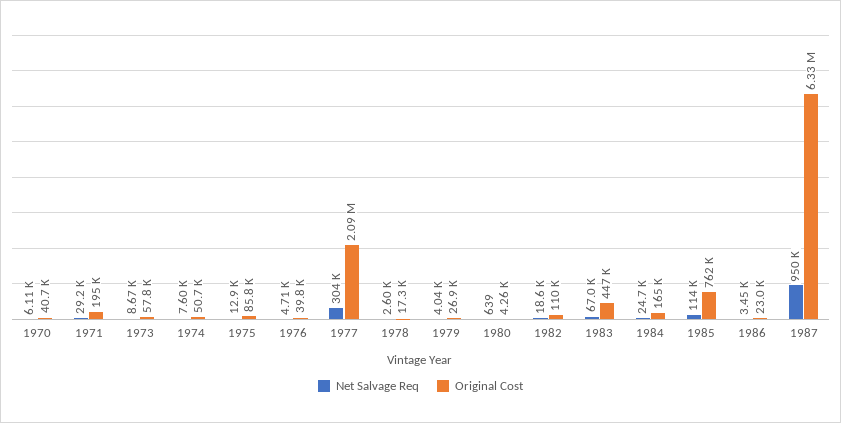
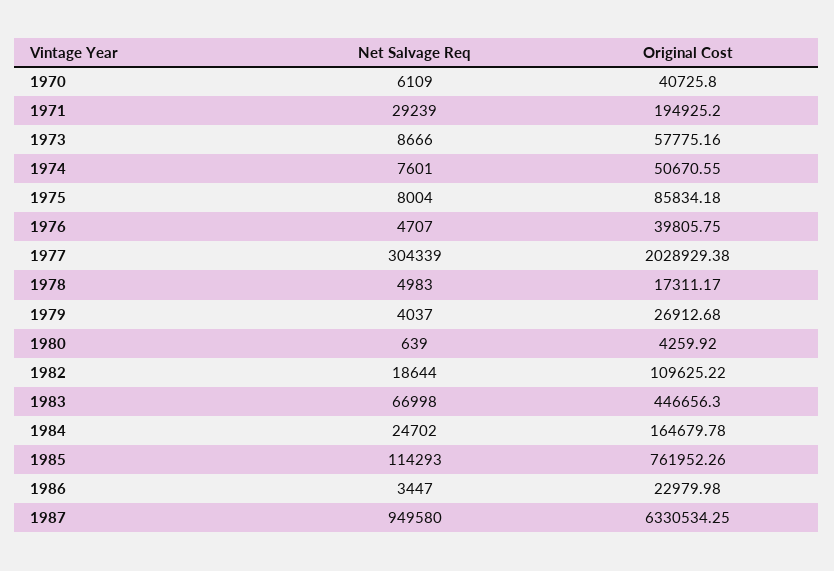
  {
    "Net Salvage Req": {
      "1970": 6109,
      "1971": 29239,
      "1973": 8666,
      "1974": 7601,
-     "1975": 12900,
+     "1975": 8004,
      "1976": 4707,
      "1977": 304339,
-     "1978": 2600,
+     "1978": 4983,
      "1979": 4037,
      "1980": 639,
      "1982": 18644,
      "1983": 66998,
      "1984": 24702,
      "1985": 114293,
      "1986": 3447,
      "1987": 949580
    },
    "Original Cost": {
      "1970": 40725.8,
      "1971": 194925.2,
      "1973": 57775.16,
      "1974": 50670.55,
      "1975": 85834.18,
      "1976": 39805.75,
-     "1977": 2090000,
+     "1977": 2028929.38,
      "1978": 17311.17,
      "1979": 26912.68,
      "1980": 4259.92,
      "1982": 109625.22,
      "1983": 446656.3,
      "1984": 164679.78,
      "1985": 761952.26,
      "1986": 22979.98,
      "1987": 6330534.25
    }
  }

